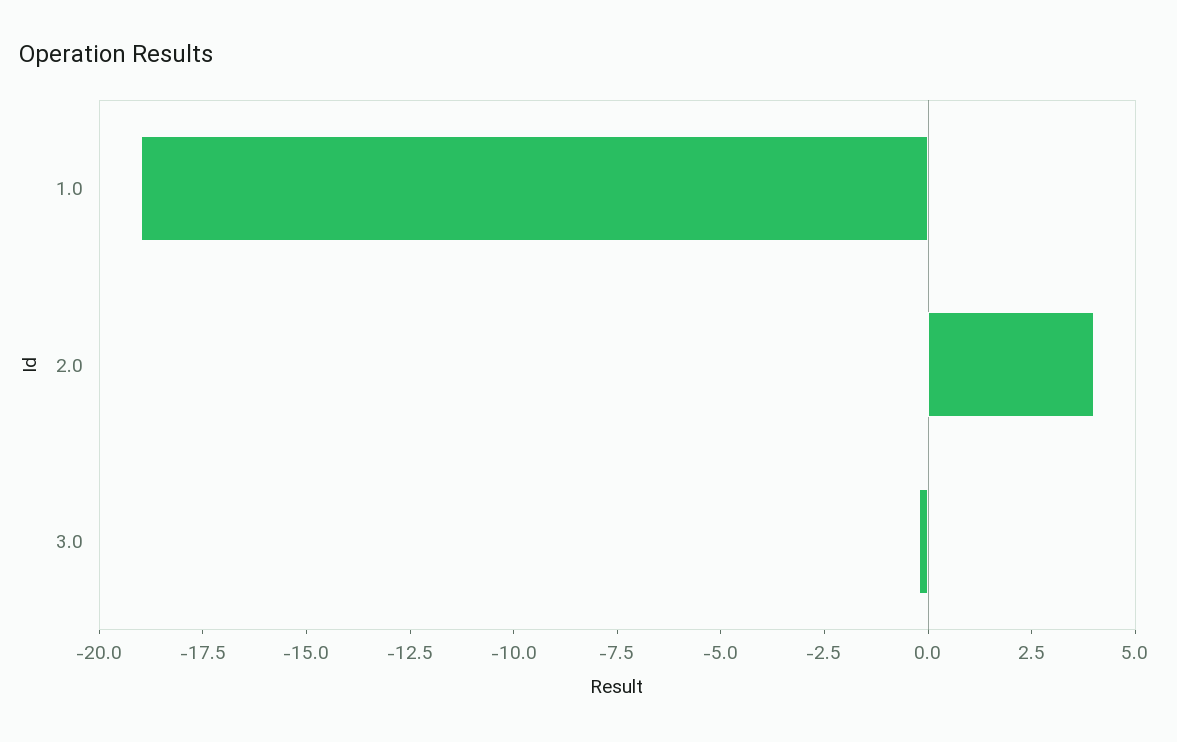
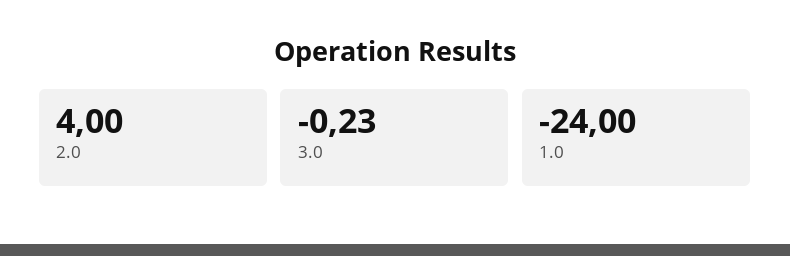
  {
-   "1.0": -19,
+   "1.0": -24,
    "2.0": 4,
    "3.0": -0.23
  }

